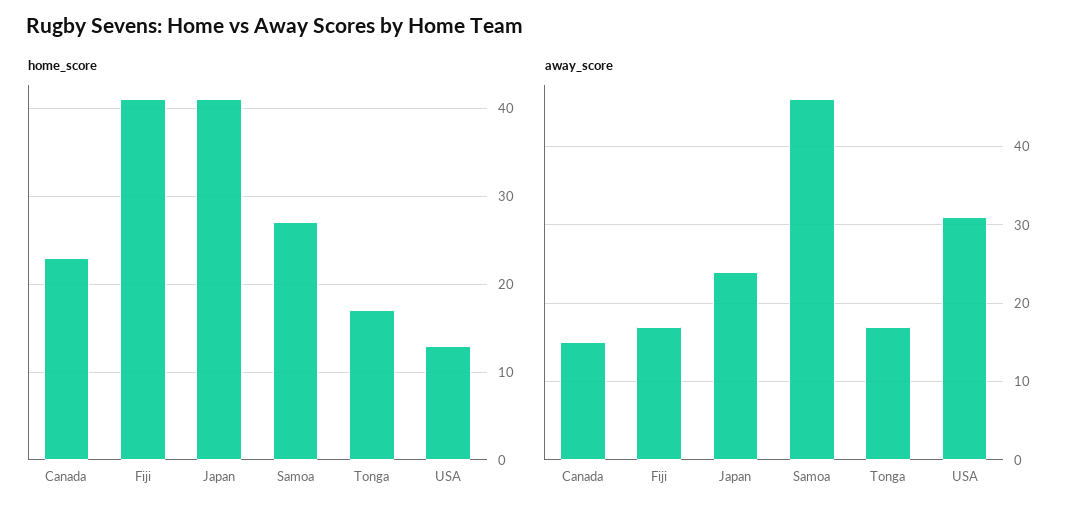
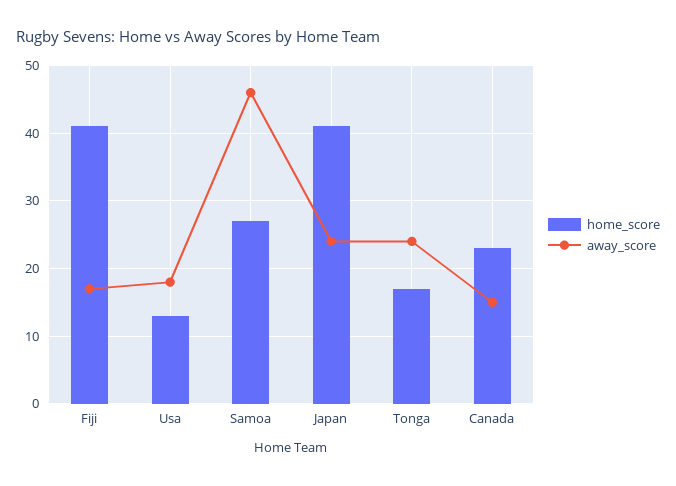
  {
    "home_score": {
      "Canada": 23,
      "Fiji": 41,
      "Japan": 41,
      "Samoa": 27,
      "Tonga": 17,
      "USA": 13
    },
    "away_score": {
      "Canada": 15,
      "Fiji": 17,
      "Japan": 24,
      "Samoa": 46,
-     "Tonga": 17,
+     "Tonga": 24,
-     "USA": 31
+     "USA": 18
    }
  }

